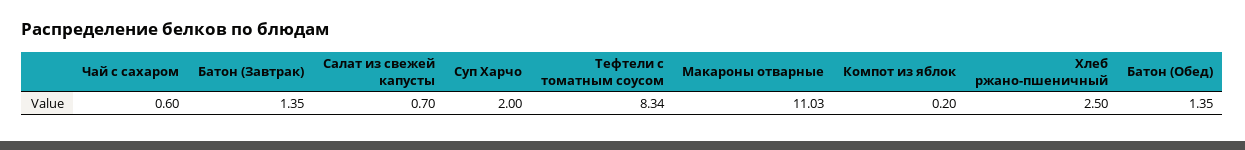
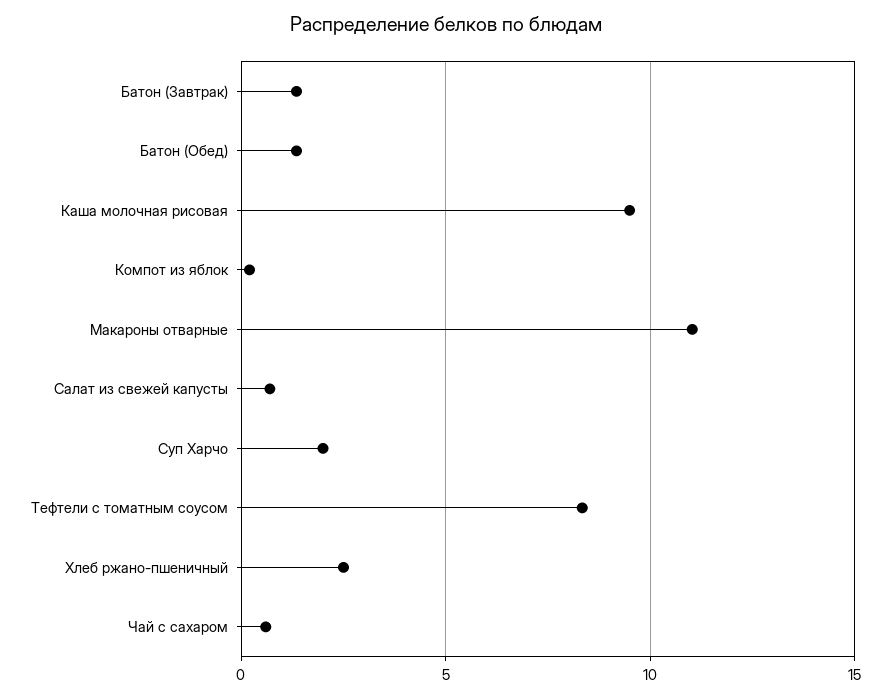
  {
    "Чай с сахаром": 0.6,
    "Батон (Завтрак)": 1.35,
    "Салат из свежей капусты": 0.7,
    "Суп Харчо": 2,
    "Тефтели с томатным соусом": 8.34,
    "Макароны отварные": 11.03,
    "Компот из яблок": 0.2,
    "Хлеб ржано-пшеничный": 2.5,
-   "Батон (Обед)": 1.35
+   "Батон (Обед)": 1.35,
+   "Каша молочная рисовая": 9.5
  }

